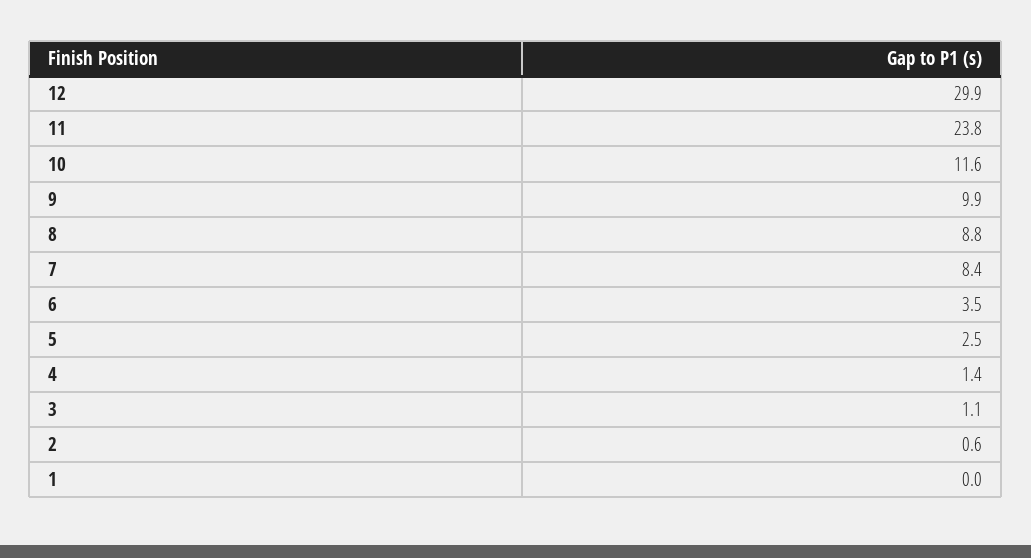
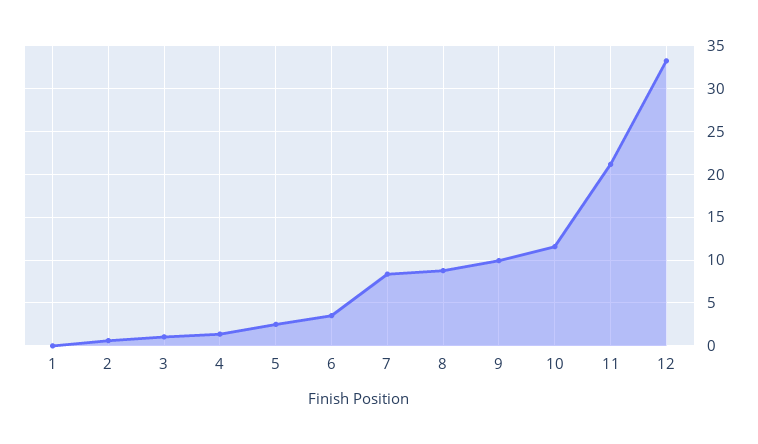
  {
-   "12": 29.9,
+   "12": 33,
-   "11": 23.8,
+   "11": 21,
    "10": 11.6,
    "9": 9.9,
    "8": 8.8,
    "7": 8.4,
    "6": 3.5,
    "5": 2.5,
    "4": 1.4,
    "3": 1.1,
    "2": 0.6,
    "1": 0
  }

